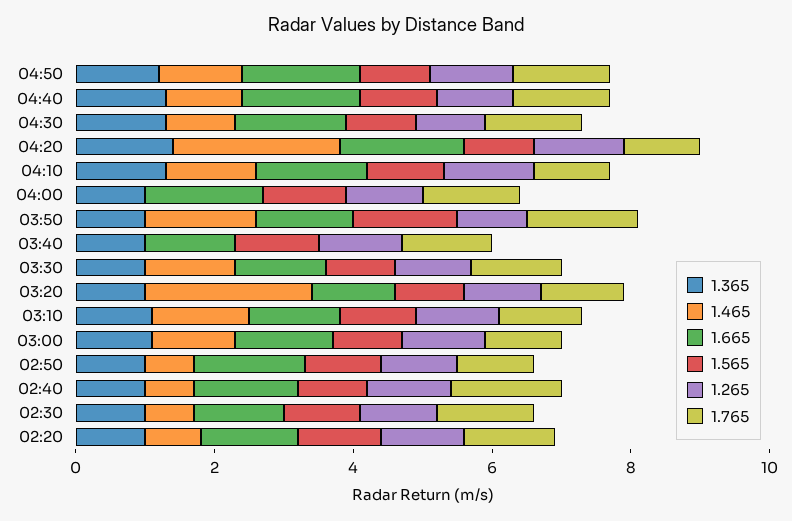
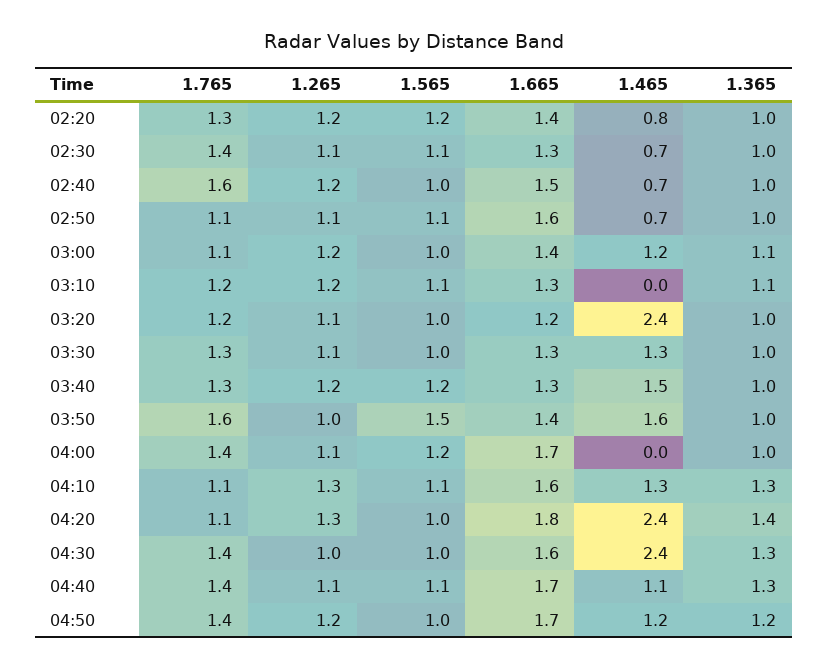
  {
    "1.365": {
      "04:50": 1.2,
      "04:40": 1.3,
      "04:30": 1.3,
      "04:20": 1.4,
      "04:10": 1.3,
      "04:00": 1,
      "03:50": 1,
      "03:40": 1,
      "03:30": 1,
      "03:20": 1,
      "03:10": 1.1,
      "03:00": 1.1,
      "02:50": 1,
      "02:40": 1,
      "02:30": 1,
      "02:20": 1
    },
    "1.465": {
      "04:50": 1.2,
      "04:40": 1.1,
-     "04:30": 1,
+     "04:30": 2.4,
      "04:20": 2.4,
      "04:10": 1.3,
      "04:00": 0,
      "03:50": 1.6,
-     "03:40": 0,
+     "03:40": 1.5,
      "03:30": 1.3,
      "03:20": 2.4,
-     "03:10": 1.5,
+     "03:10": 0,
      "03:00": 1.2,
      "02:50": 0.7,
      "02:40": 0.7,
      "02:30": 0.7,
      "02:20": 0.8
    },
    "1.665": {
      "04:50": 1.7,
      "04:40": 1.7,
      "04:30": 1.6,
      "04:20": 1.8,
      "04:10": 1.6,
      "04:00": 1.7,
      "03:50": 1.4,
      "03:40": 1.3,
      "03:30": 1.3,
      "03:20": 1.2,
      "03:10": 1.3,
      "03:00": 1.4,
      "02:50": 1.6,
      "02:40": 1.5,
      "02:30": 1.3,
      "02:20": 1.4
    },
    "1.565": {
      "04:50": 1,
      "04:40": 1.1,
      "04:30": 1,
      "04:20": 1,
      "04:10": 1.1,
      "04:00": 1.2,
      "03:50": 1.5,
      "03:40": 1.2,
      "03:30": 1,
      "03:20": 1,
      "03:10": 1.1,
      "03:00": 1,
      "02:50": 1.1,
      "02:40": 1,
      "02:30": 1.1,
      "02:20": 1.2
    },
    "1.265": {
      "04:50": 1.2,
      "04:40": 1.1,
      "04:30": 1,
      "04:20": 1.3,
      "04:10": 1.3,
      "04:00": 1.1,
      "03:50": 1,
      "03:40": 1.2,
      "03:30": 1.1,
      "03:20": 1.1,
      "03:10": 1.2,
      "03:00": 1.2,
      "02:50": 1.1,
      "02:40": 1.2,
      "02:30": 1.1,
      "02:20": 1.2
    },
    "1.765": {
      "04:50": 1.4,
      "04:40": 1.4,
      "04:30": 1.4,
      "04:20": 1.1,
      "04:10": 1.1,
      "04:00": 1.4,
      "03:50": 1.6,
      "03:40": 1.3,
      "03:30": 1.3,
      "03:20": 1.2,
      "03:10": 1.2,
      "03:00": 1.1,
      "02:50": 1.1,
      "02:40": 1.6,
      "02:30": 1.4,
      "02:20": 1.3
    }
  }

